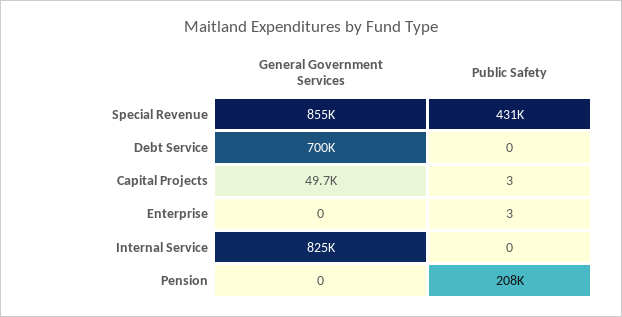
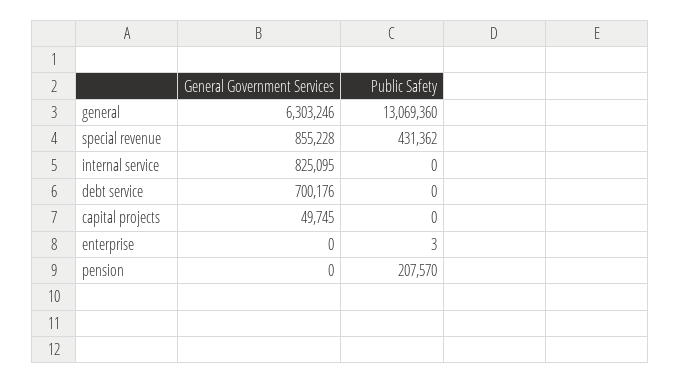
  {
    "General Government Services": {
      "Special Revenue": 855228,
      "Debt Service": 700176,
      "Capital Projects": 49745,
      "Enterprise": 0,
      "Internal Service": 825095,
-     "Pension": 0
+     "Pension": 0,
+     "general": 6303246
    },
    "Public Safety": {
      "Special Revenue": 431362,
      "Debt Service": 0,
-     "Capital Projects": 3,
+     "Capital Projects": 0,
      "Enterprise": 3,
      "Internal Service": 0,
-     "Pension": 207570
+     "Pension": 207570,
+     "general": 13069360
    }
  }

